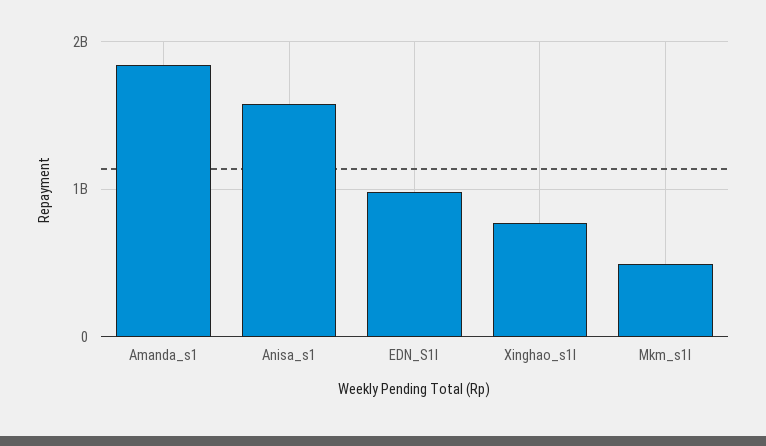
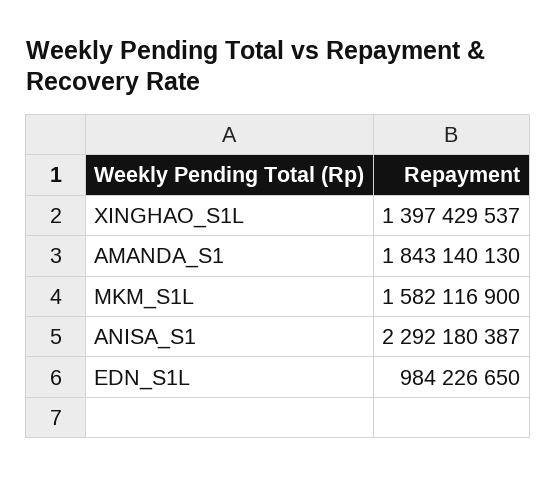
  {
    "Amanda_s1": 1843140130,
-   "Anisa_s1": 1600000000,
+   "Anisa_s1": 2292180387,
    "EDN_S1l": 984226650,
-   "Xinghao_s1l": 800000000,
+   "Xinghao_s1l": 1397429537,
-   "Mkm_s1l": 500000000
+   "Mkm_s1l": 1582116900
  }

